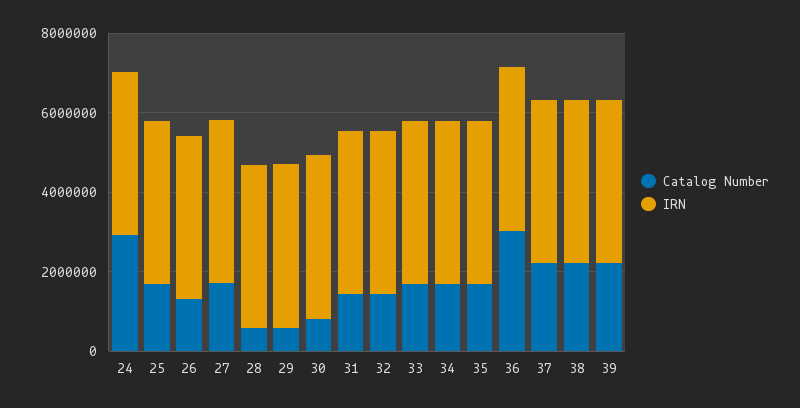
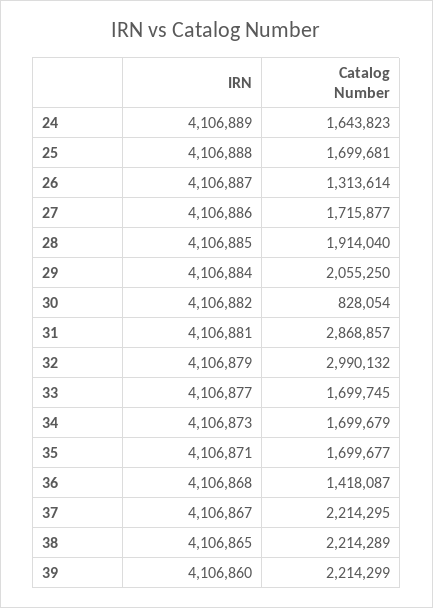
  {
    "Catalog Number": {
-     "24": 3000000,
+     "24": 1643823,
      "25": 1699681,
      "26": 1313614,
      "27": 1715877,
-     "28": 500000,
+     "28": 1914040,
-     "29": 500000,
+     "29": 2055250,
      "30": 828054,
-     "31": 1500000,
+     "31": 2868857,
-     "32": 1500000,
+     "32": 2990132,
      "33": 1699745,
      "34": 1699679,
      "35": 1699677,
-     "36": 3000000,
+     "36": 1418087,
      "37": 2214295,
      "38": 2214289,
      "39": 2214299
    },
    "IRN": {
      "24": 4106889,
      "25": 4106888,
      "26": 4106887,
      "27": 4106886,
      "28": 4106885,
      "29": 4106884,
      "30": 4106882,
      "31": 4106881,
      "32": 4106879,
      "33": 4106877,
      "34": 4106873,
      "35": 4106871,
      "36": 4106868,
      "37": 4106867,
      "38": 4106865,
      "39": 4106860
    }
  }

